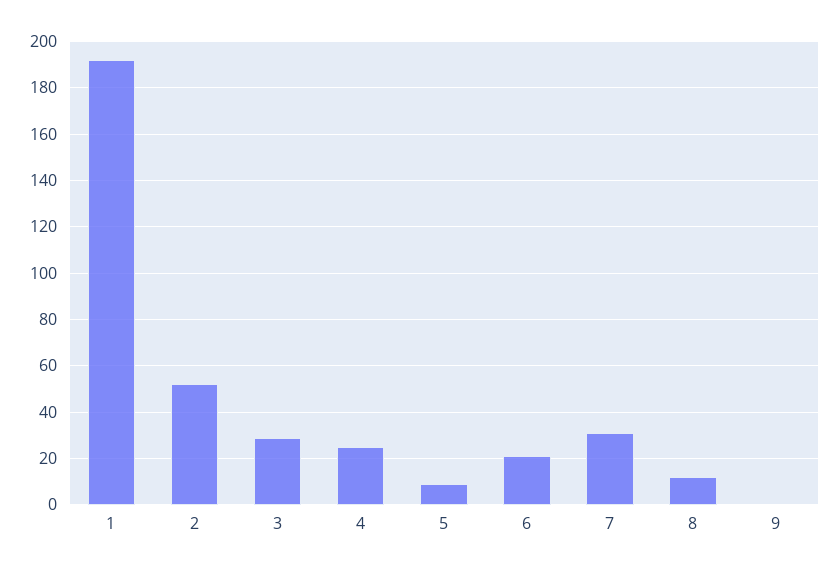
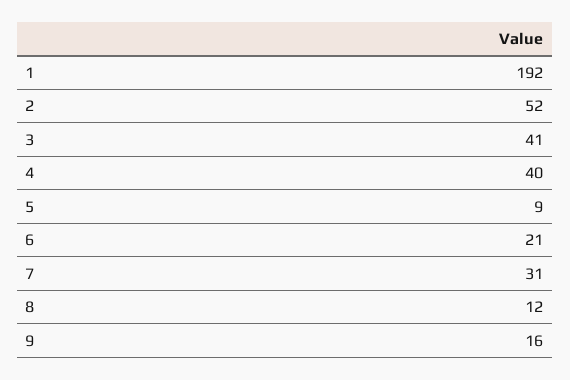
  {
    "1": 192,
    "2": 52,
-   "3": 30,
+   "3": 41,
-   "4": 25,
+   "4": 40,
    "5": 9,
    "6": 21,
    "7": 31,
    "8": 12,
-   "9": 0
+   "9": 16
  }

